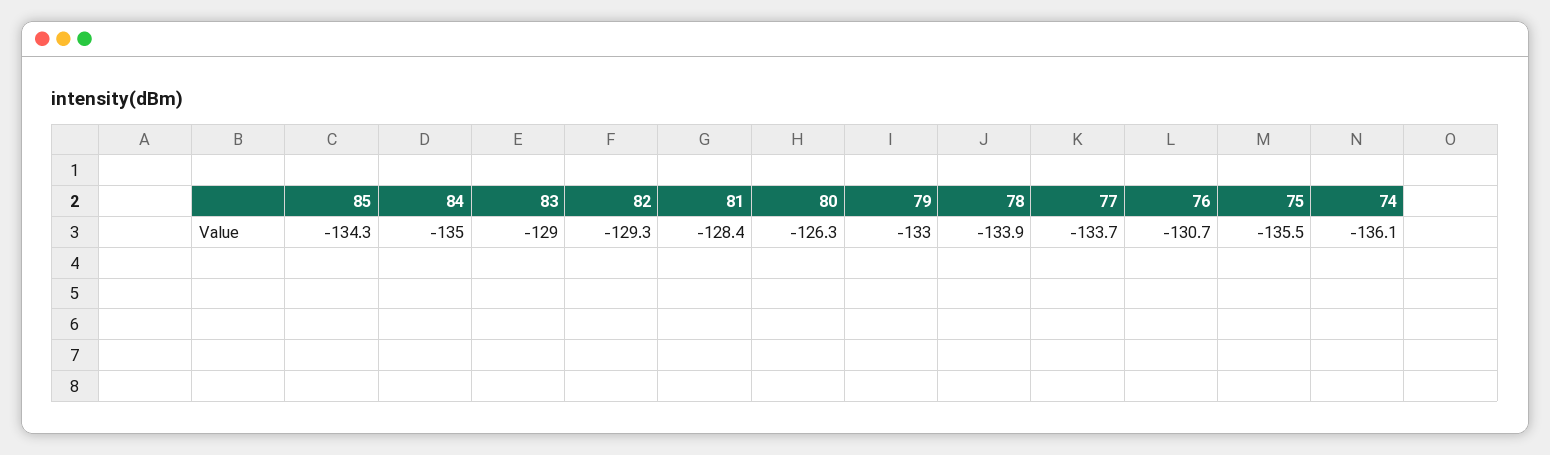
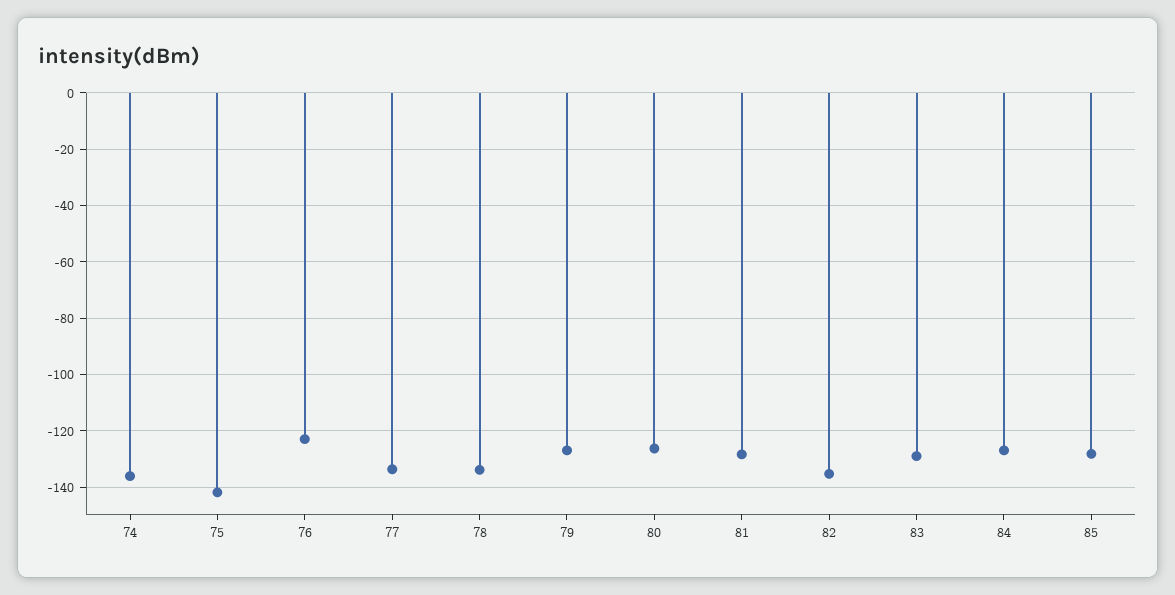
  {
-   "85": -134.3,
+   "85": -127.5,
-   "84": -135,
+   "84": -127.5,
    "83": -129,
-   "82": -129.3,
+   "82": -135,
    "81": -128.4,
    "80": -126.3,
-   "79": -133,
+   "79": -127.5,
    "78": -133.9,
    "77": -133.7,
-   "76": -130.7,
+   "76": -122.5,
-   "75": -135.5,
+   "75": -142.5,
    "74": -136.1
  }

